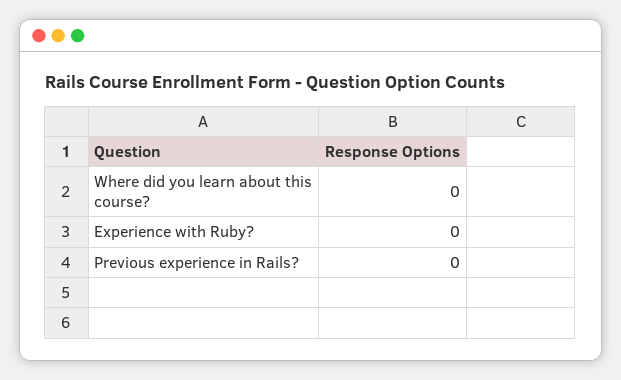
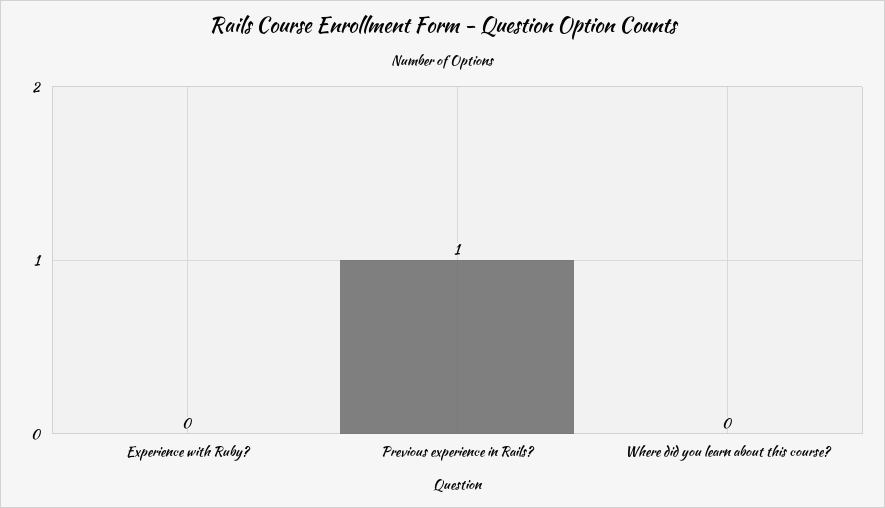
  {
    "Where did you learn about this course?": 0,
    "Experience with Ruby?": 0,
-   "Previous experience in Rails?": 0
+   "Previous experience in Rails?": 1
  }

